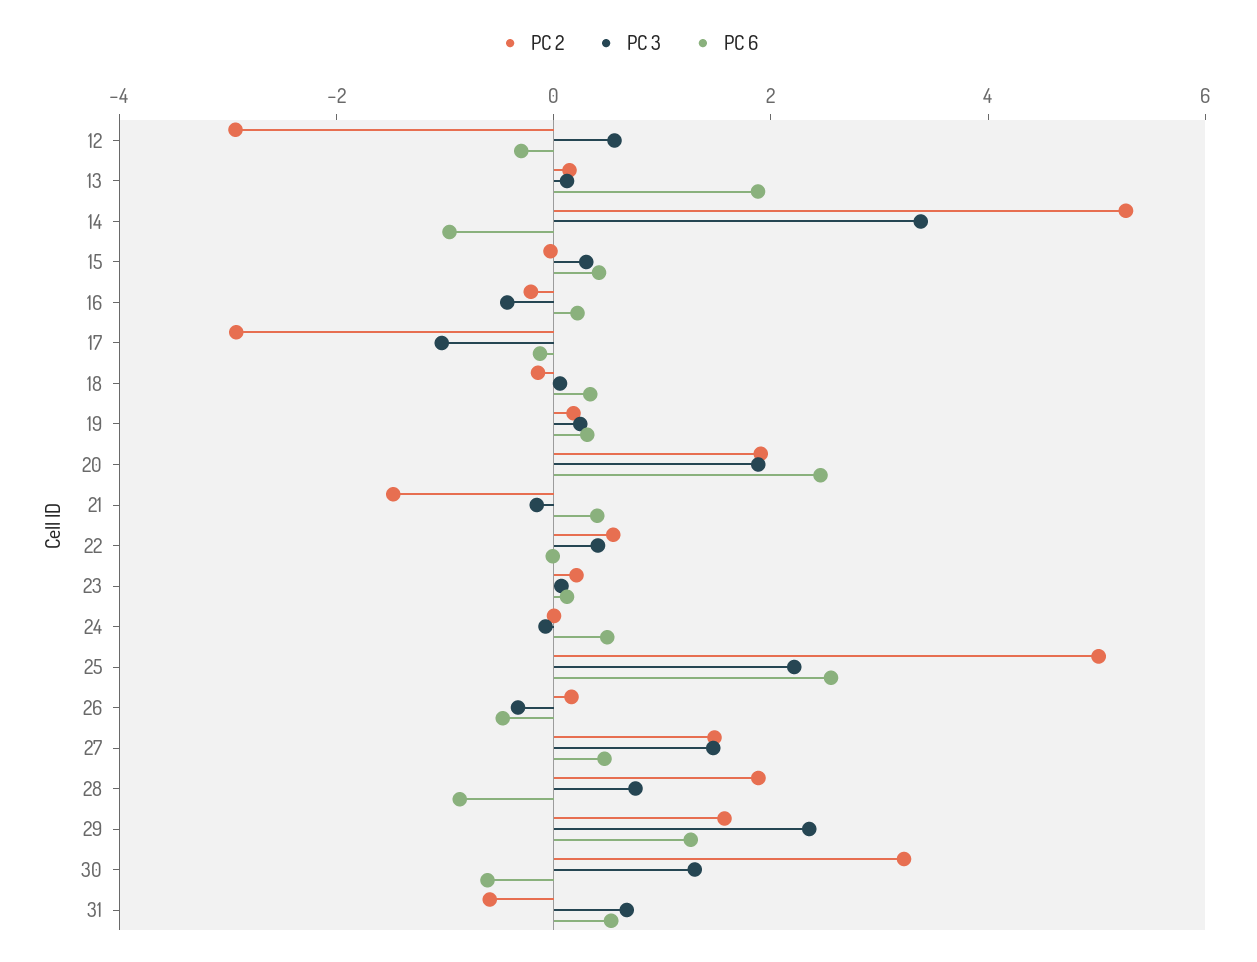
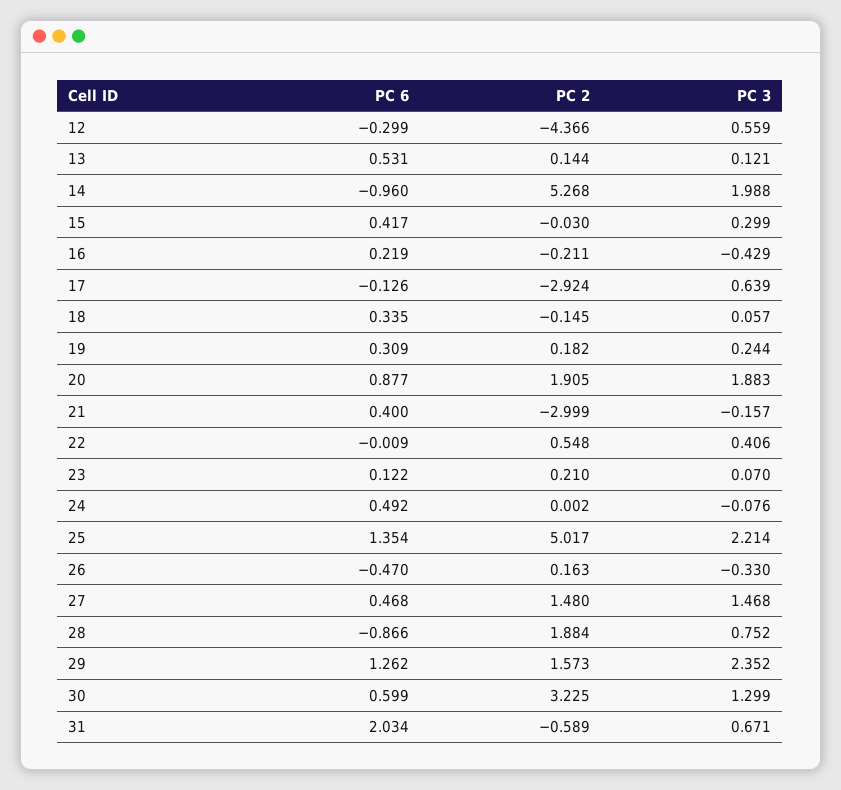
  {
    "PC 2": {
-     "12": -3,
+     "12": -4.366,
      "13": 0.144,
      "14": 5.268,
      "15": -0.03,
      "16": -0.211,
      "17": -2.924,
      "18": -0.145,
      "19": 0.182,
      "20": 1.905,
-     "21": -1.5,
+     "21": -2.999,
      "22": 0.548,
      "23": 0.21,
      "24": 0.002,
      "25": 5.017,
      "26": 0.163,
      "27": 1.48,
      "28": 1.884,
      "29": 1.573,
      "30": 3.225,
      "31": -0.589
    },
    "PC 3": {
      "12": 0.559,
      "13": 0.121,
-     "14": 3.5,
+     "14": 1.988,
      "15": 0.299,
      "16": -0.429,
-     "17": -1,
+     "17": 0.639,
      "18": 0.057,
      "19": 0.244,
      "20": 1.883,
      "21": -0.157,
      "22": 0.406,
      "23": 0.07,
      "24": -0.076,
      "25": 2.214,
      "26": -0.33,
      "27": 1.468,
      "28": 0.752,
      "29": 2.352,
      "30": 1.299,
      "31": 0.671
    },
    "PC 6": {
      "12": -0.299,
-     "13": 2,
+     "13": 0.531,
      "14": -0.96,
      "15": 0.417,
      "16": 0.219,
      "17": -0.126,
      "18": 0.335,
      "19": 0.309,
-     "20": 2.5,
+     "20": 0.877,
      "21": 0.4,
      "22": -0.009,
      "23": 0.122,
      "24": 0.492,
-     "25": 2.5,
+     "25": 1.354,
      "26": -0.47,
      "27": 0.468,
      "28": -0.866,
      "29": 1.262,
-     "30": -0.5,
+     "30": 0.599,
-     "31": 0.5
+     "31": 2.034
    }
  }

